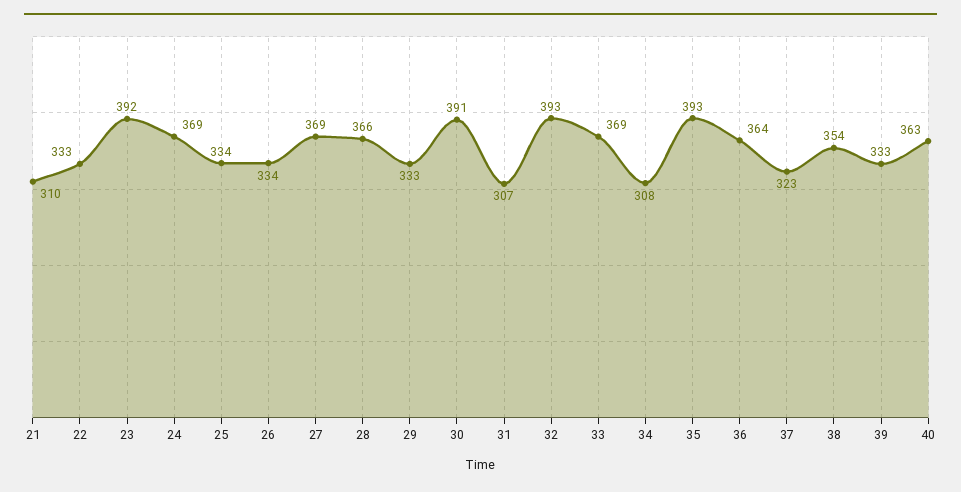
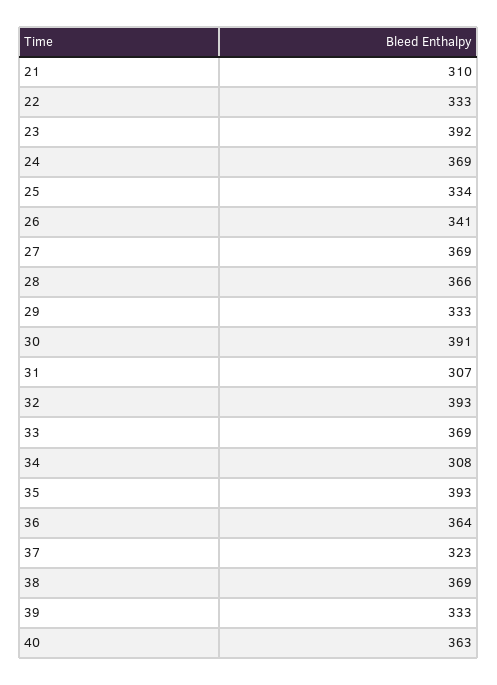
  {
    "21": 310,
    "22": 333,
    "23": 392,
    "24": 369,
    "25": 334,
-   "26": 334,
+   "26": 341,
    "27": 369,
    "28": 366,
    "29": 333,
    "30": 391,
    "31": 307,
    "32": 393,
    "33": 369,
    "34": 308,
    "35": 393,
    "36": 364,
    "37": 323,
-   "38": 354,
+   "38": 369,
    "39": 333,
    "40": 363
  }

